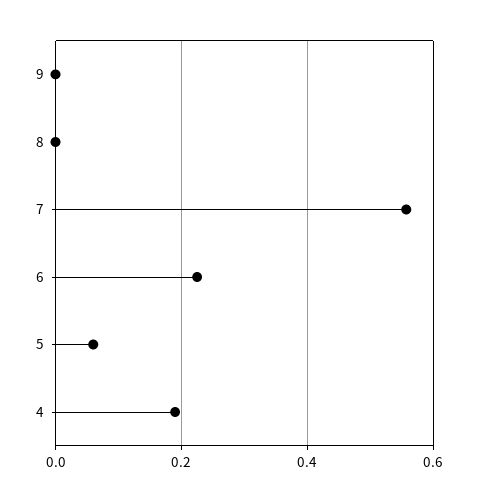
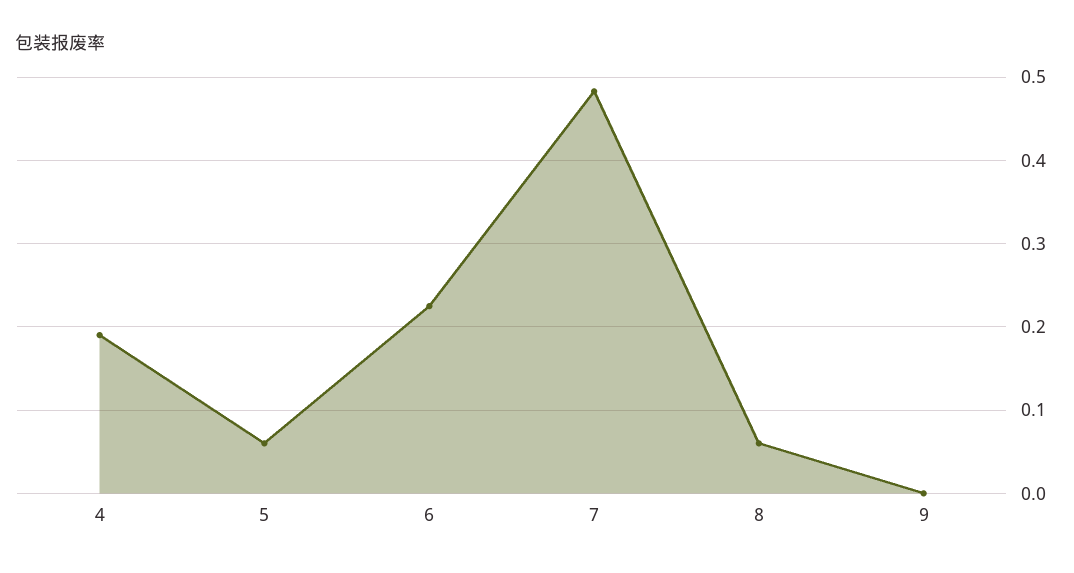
  {
    "9": 0,
-   "8": 0,
+   "8": 0.06,
-   "7": 0.56,
+   "7": 0.48,
    "6": 0.23,
    "5": 0.06,
    "4": 0.19
  }

